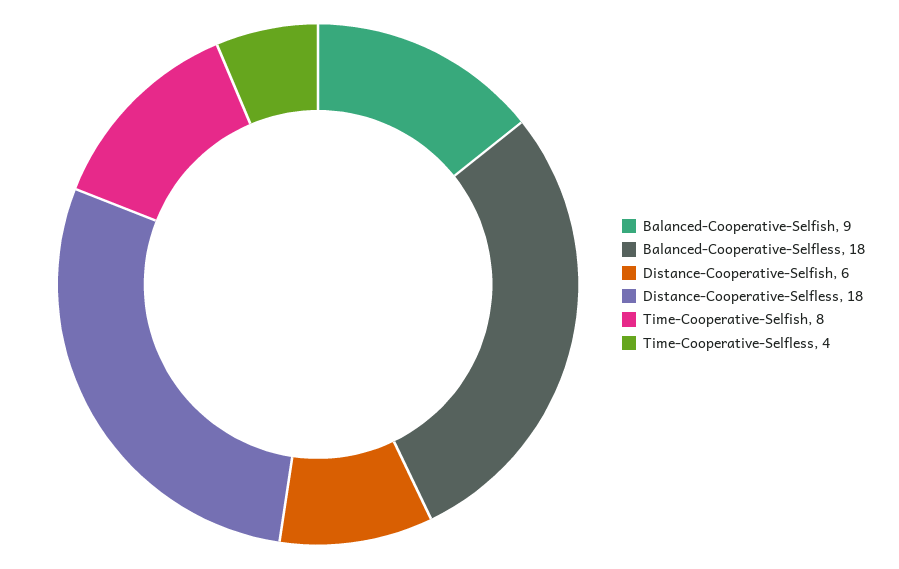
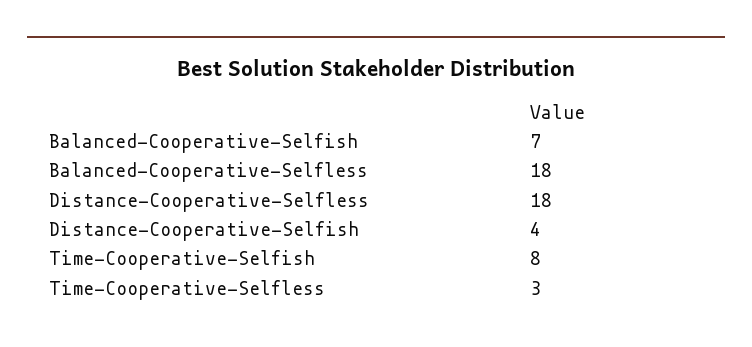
  {
-   "Balanced-Cooperative-Selfish": 9,
+   "Balanced-Cooperative-Selfish": 7,
    "Balanced-Cooperative-Selfless": 18,
-   "Distance-Cooperative-Selfish": 6,
+   "Distance-Cooperative-Selfish": 4,
    "Distance-Cooperative-Selfless": 18,
    "Time-Cooperative-Selfish": 8,
-   "Time-Cooperative-Selfless": 4
+   "Time-Cooperative-Selfless": 3
  }

